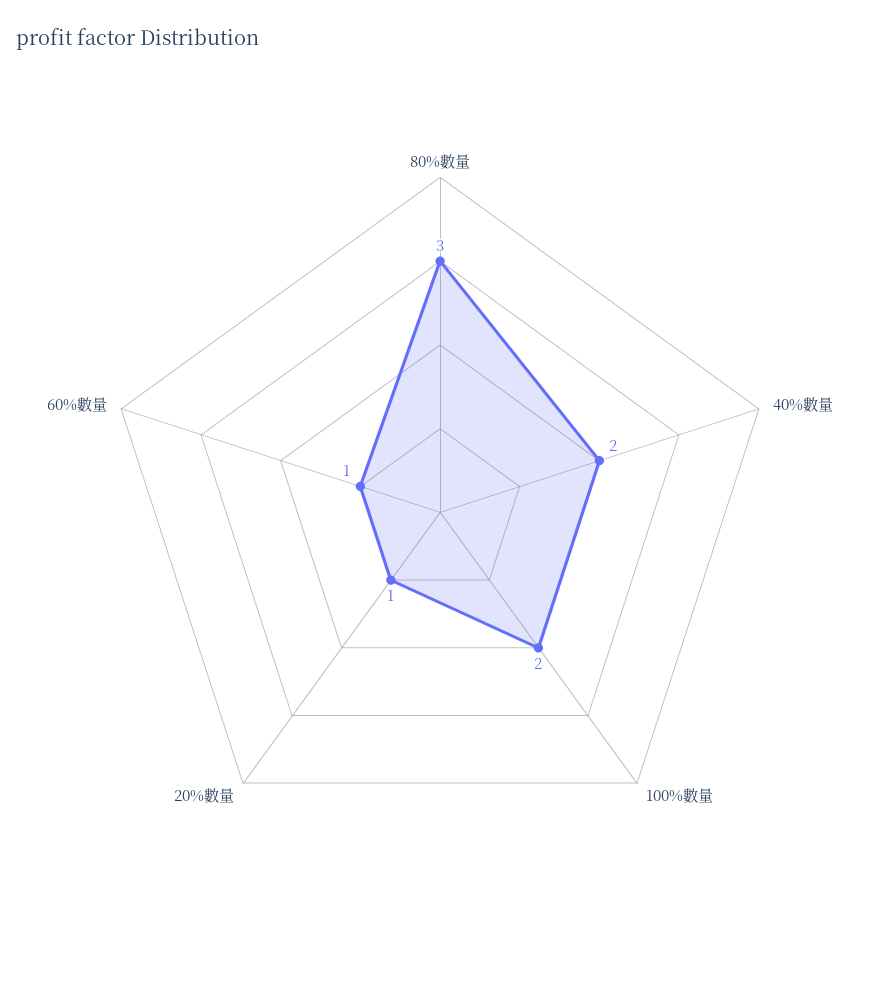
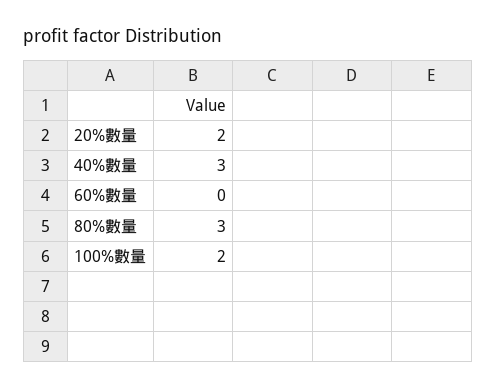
  {
    "80%數量": 3,
-   "40%數量": 2,
+   "40%數量": 3,
    "100%數量": 2,
-   "20%數量": 1,
+   "20%數量": 2,
-   "60%數量": 1
+   "60%數量": 0
  }

